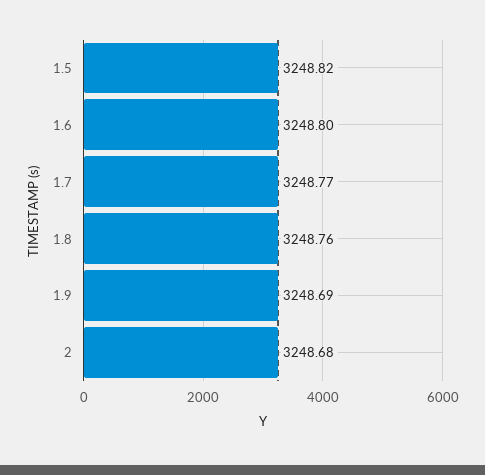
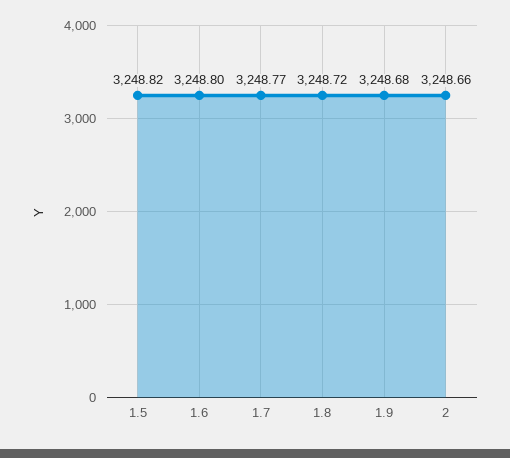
  {
    "1.5": 3248.82,
    "1.6": 3248.8,
    "1.7": 3248.77,
-   "1.8": 3248.76,
+   "1.8": 3248.72,
-   "1.9": 3248.69,
+   "1.9": 3248.68,
-   "2": 3248.68
+   "2": 3248.66
  }

